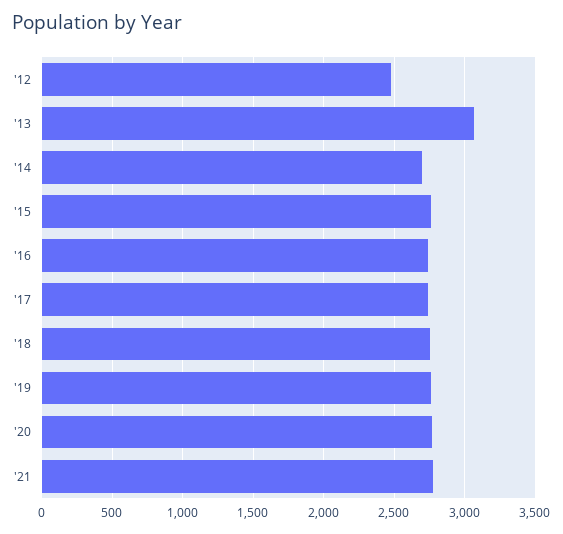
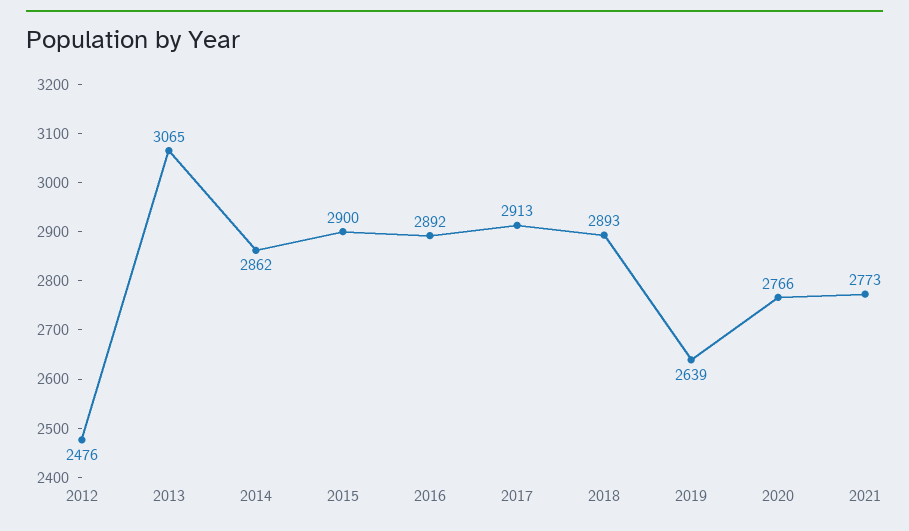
  {
    "'12": 2476,
    "'13": 3065,
-   "'14": 2700,
+   "'14": 2862,
-   "'15": 2750,
+   "'15": 2900,
-   "'16": 2750,
+   "'16": 2892,
-   "'17": 2750,
+   "'17": 2913,
-   "'18": 2750,
+   "'18": 2893,
-   "'19": 2750,
+   "'19": 2639,
    "'20": 2766,
    "'21": 2773
  }

